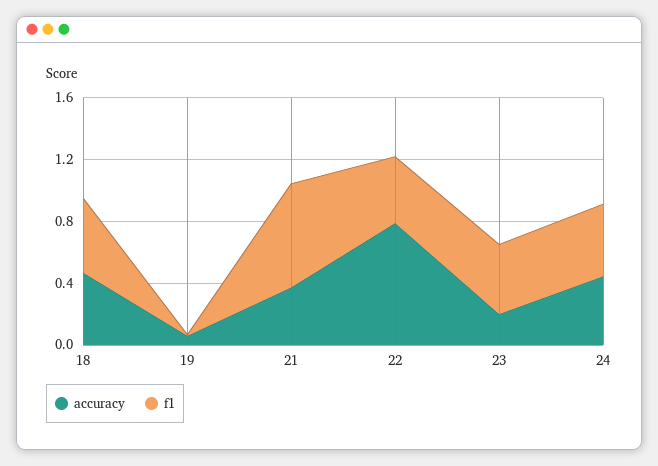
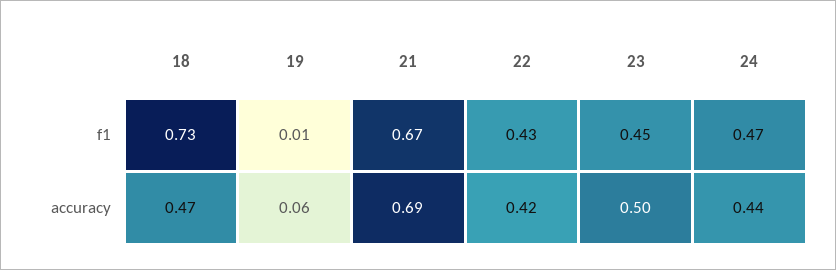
  {
    "accuracy": {
      "18": 0.47,
      "19": 0.06,
-     "21": 0.4,
+     "21": 0.69,
-     "22": 0.8,
+     "22": 0.42,
-     "23": 0.2,
+     "23": 0.5,
      "24": 0.44
    },
    "f1": {
-     "18": 0.5,
+     "18": 0.73,
      "19": 0.01,
      "21": 0.67,
      "22": 0.43,
      "23": 0.45,
      "24": 0.47
    }
  }

